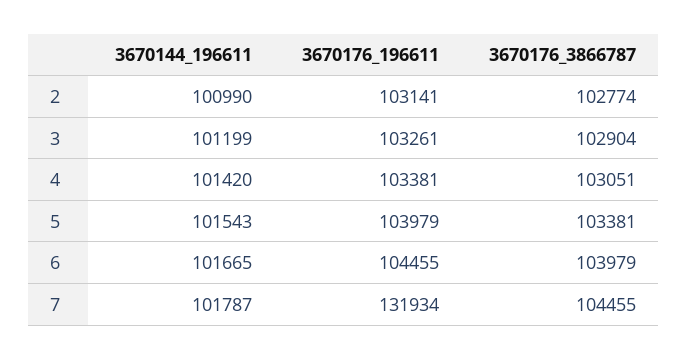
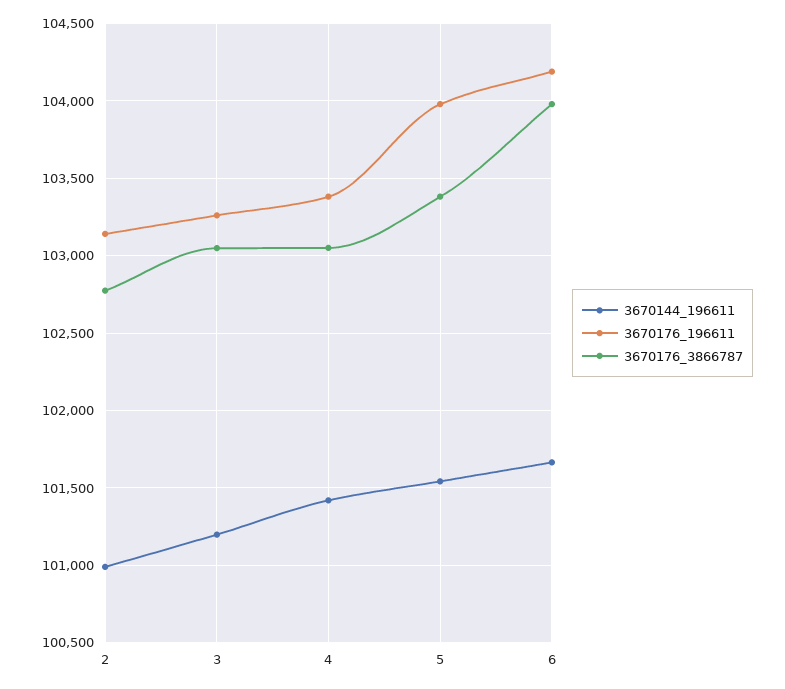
  {
    "3670144_196611": {
      "2": 100990,
      "3": 101199,
      "4": 101420,
      "5": 101543,
-     "6": 101665,
+     "6": 101665
-     "7": 101787
    },
    "3670176_196611": {
      "2": 103141,
      "3": 103261,
      "4": 103381,
      "5": 103979,
-     "6": 104455,
+     "6": 104200
-     "7": 131934
    },
    "3670176_3866787": {
      "2": 102774,
-     "3": 102904,
+     "3": 103050,
      "4": 103051,
      "5": 103381,
-     "6": 103979,
+     "6": 103979
-     "7": 104455
    }
  }

